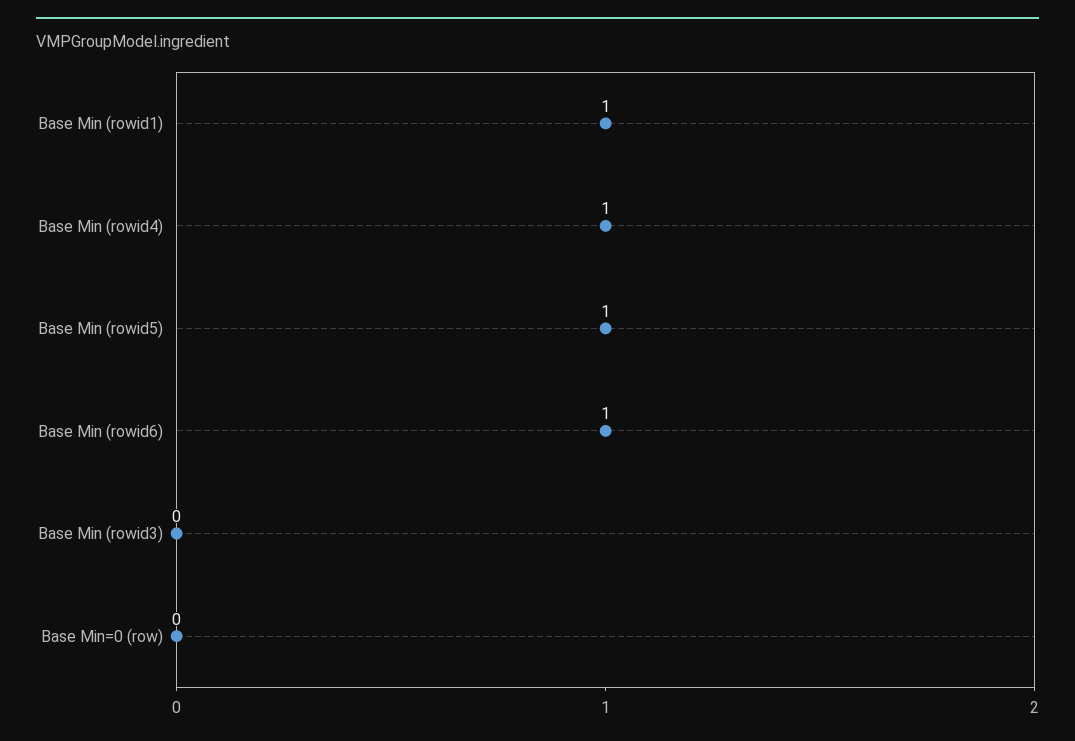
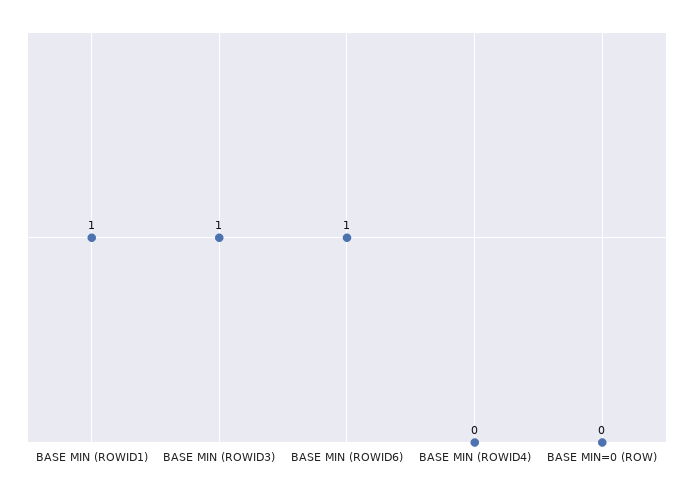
  {
    "Base Min (rowid1)": 1,
-   "Base Min (rowid4)": 1,
+   "Base Min (rowid4)": 0,
-   "Base Min (rowid5)": 1,
    "Base Min (rowid6)": 1,
-   "Base Min (rowid3)": 0,
+   "Base Min (rowid3)": 1,
    "Base Min=0 (row)": 0
  }

